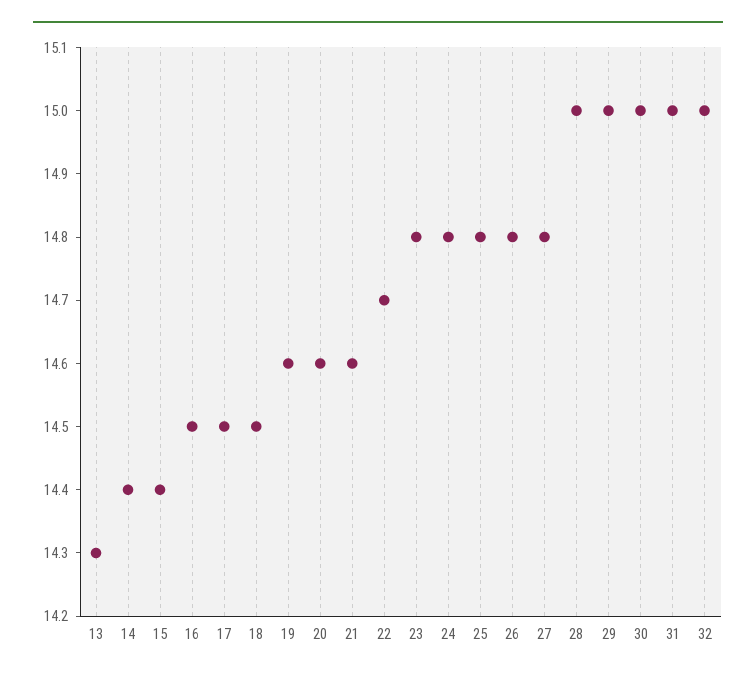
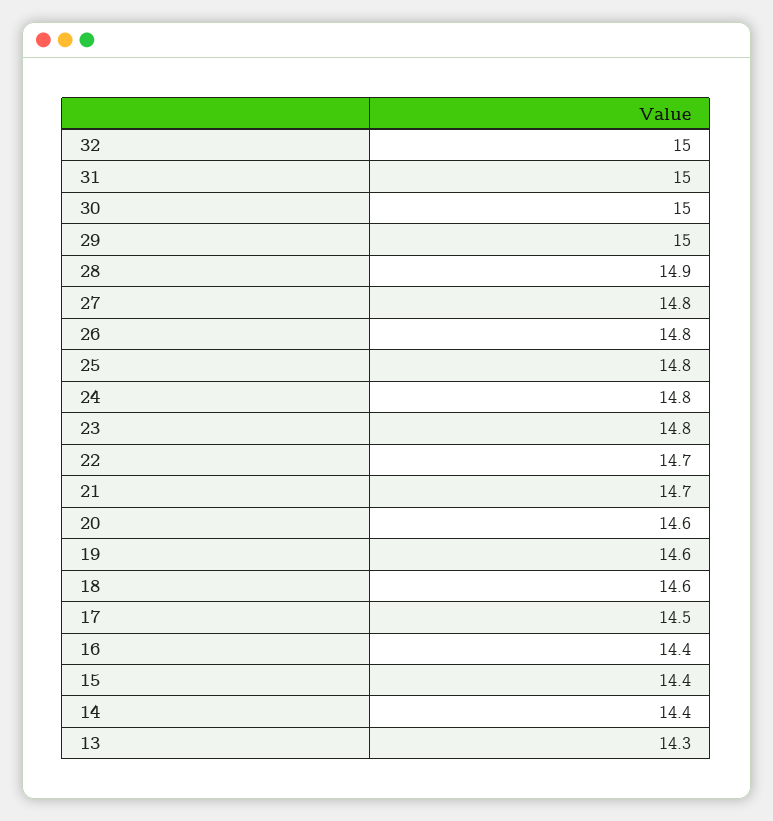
  {
    "13": 14.3,
    "14": 14.4,
    "15": 14.4,
-   "16": 14.5,
+   "16": 14.4,
    "17": 14.5,
-   "18": 14.5,
+   "18": 14.6,
    "19": 14.6,
    "20": 14.6,
-   "21": 14.6,
+   "21": 14.7,
    "22": 14.7,
    "23": 14.8,
    "24": 14.8,
    "25": 14.8,
    "26": 14.8,
    "27": 14.8,
-   "28": 15,
+   "28": 14.9,
    "29": 15,
    "30": 15,
    "31": 15,
    "32": 15
  }

